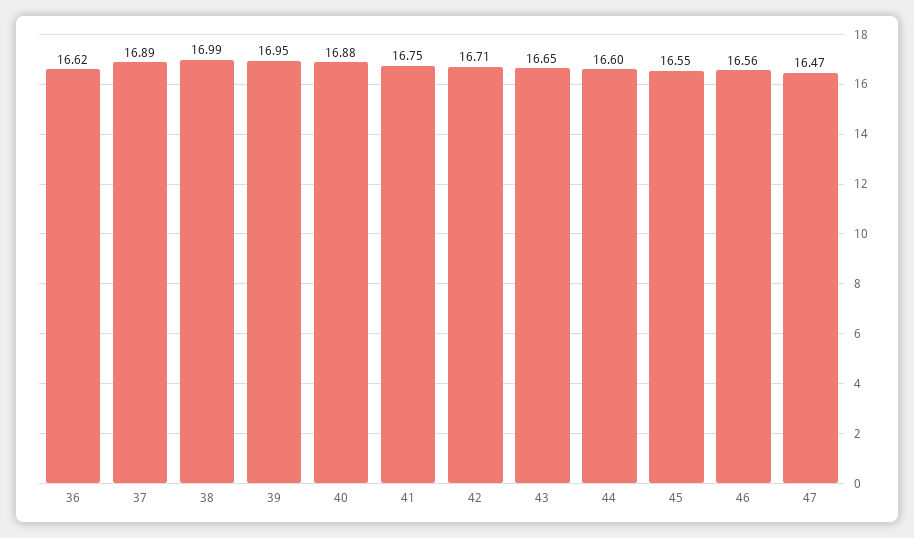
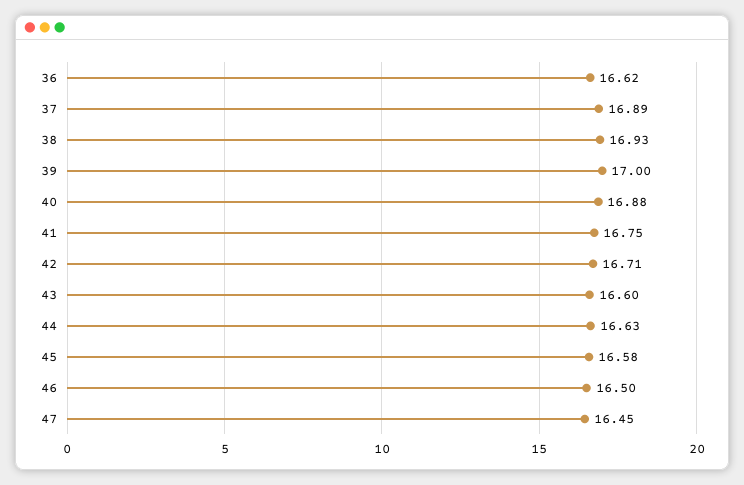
  {
    "36": 16.62,
    "37": 16.89,
-   "38": 16.99,
+   "38": 16.93,
-   "39": 16.95,
+   "39": 17,
    "40": 16.88,
    "41": 16.75,
    "42": 16.71,
-   "43": 16.65,
+   "43": 16.6,
-   "44": 16.6,
+   "44": 16.63,
-   "45": 16.55,
+   "45": 16.58,
-   "46": 16.56,
+   "46": 16.5,
-   "47": 16.47
+   "47": 16.45
  }

